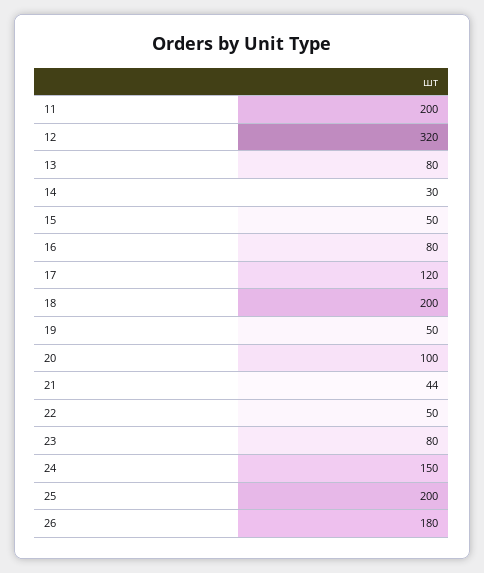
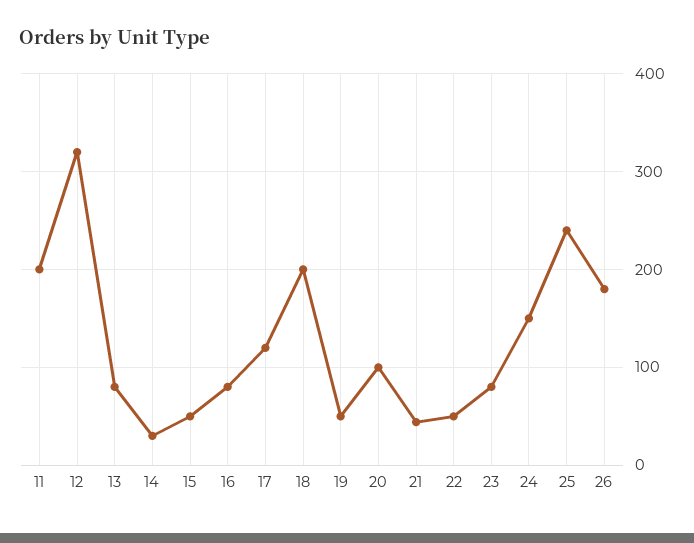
  {
    "11": 200,
    "12": 320,
    "13": 80,
    "14": 30,
    "15": 50,
    "16": 80,
    "17": 120,
    "18": 200,
    "19": 50,
    "20": 100,
    "21": 44,
    "22": 50,
    "23": 80,
    "24": 150,
-   "25": 200,
+   "25": 240,
    "26": 180
  }

